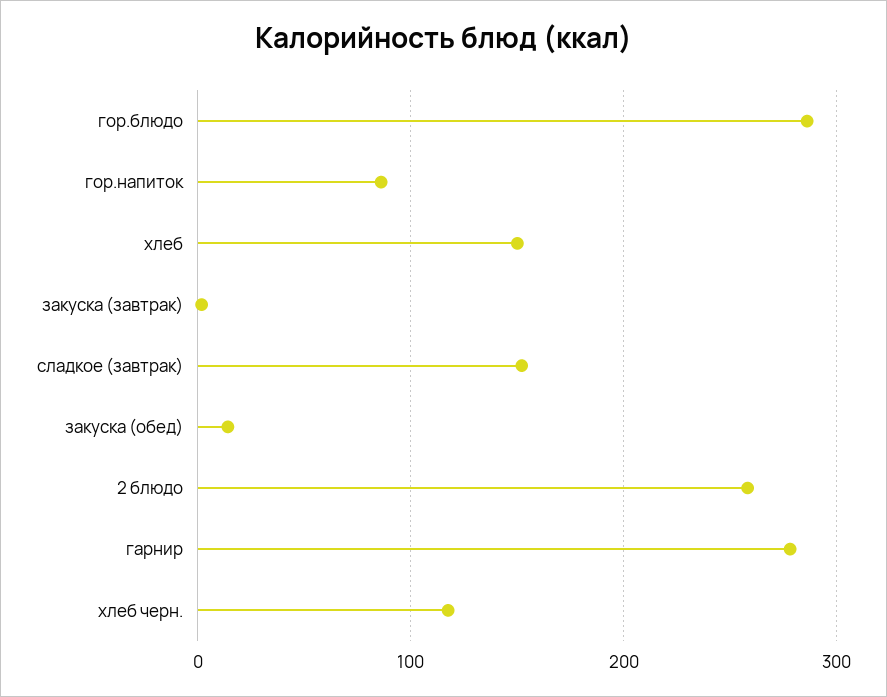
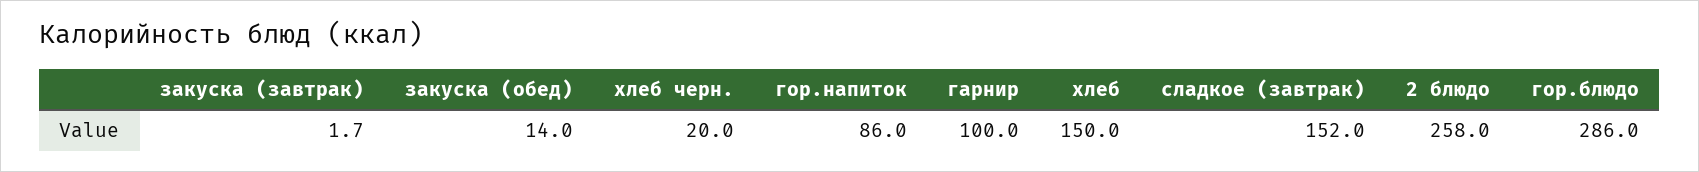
  {
    "гор.блюдо": 286,
    "гор.напиток": 86,
    "хлеб": 150,
    "закуска (завтрак)": 1.7,
    "сладкое (завтрак)": 152,
    "закуска (обед)": 14,
    "2 блюдо": 258,
-   "гарнир": 280,
+   "гарнир": 100,
-   "хлеб черн.": 120
+   "хлеб черн.": 20
  }

